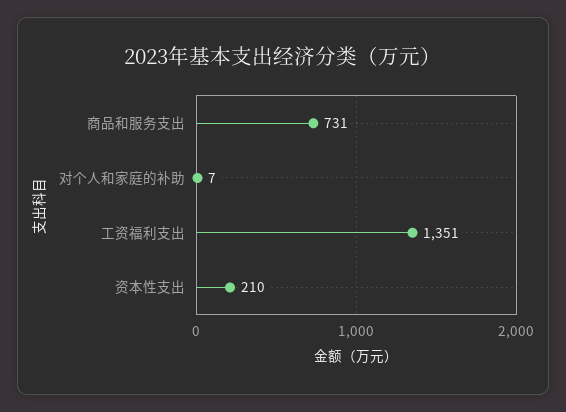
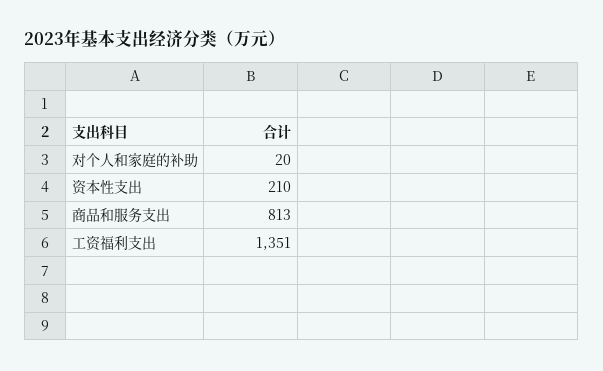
  {
-   "商品和服务支出": 731,
+   "商品和服务支出": 813,
-   "对个人和家庭的补助": 7,
+   "对个人和家庭的补助": 20,
    "工资福利支出": 1351,
    "资本性支出": 210
  }

